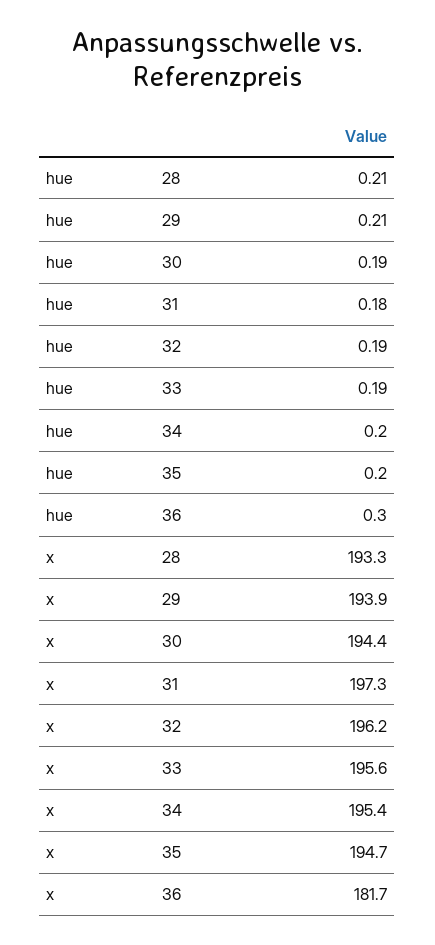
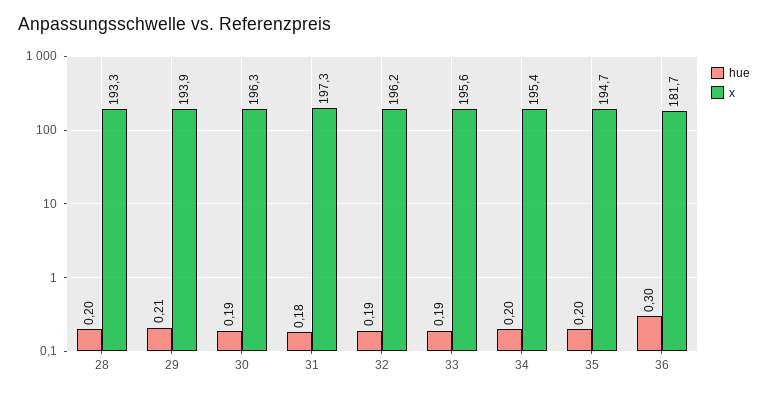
  {
    "hue": {
-     "28": 0.21,
+     "28": 0.2,
      "29": 0.21,
      "30": 0.19,
      "31": 0.18,
      "32": 0.19,
      "33": 0.19,
      "34": 0.2,
      "35": 0.2,
      "36": 0.3
    },
    "x": {
      "28": 193.3,
      "29": 193.9,
-     "30": 194.4,
+     "30": 196.3,
      "31": 197.3,
      "32": 196.2,
      "33": 195.6,
      "34": 195.4,
      "35": 194.7,
      "36": 181.7
    }
  }

